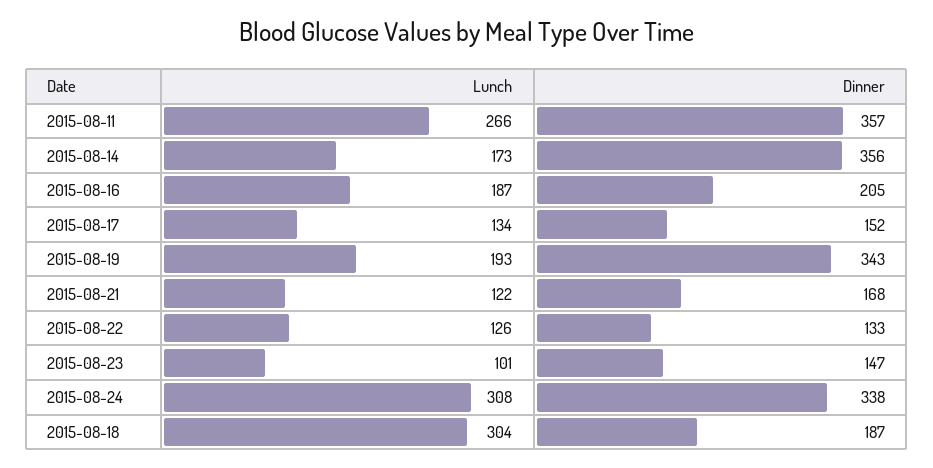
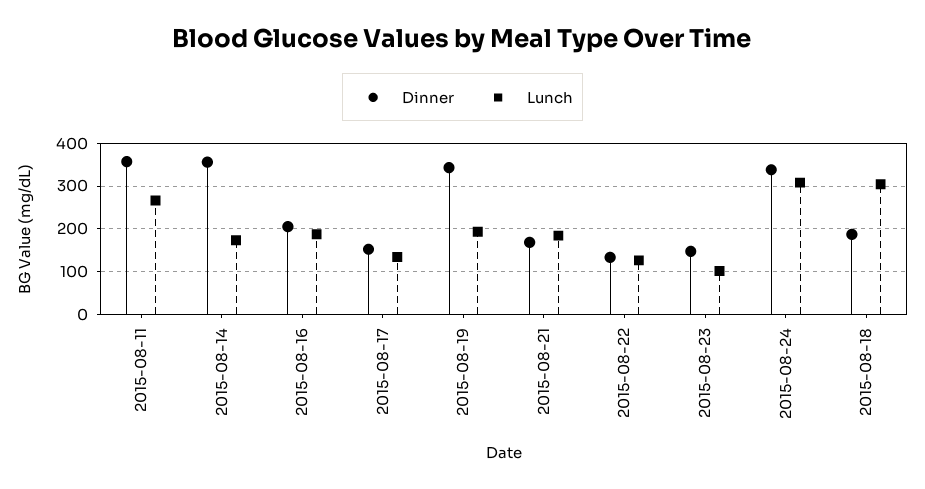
  {
    "Lunch": {
      "2015-08-11": 266,
      "2015-08-14": 173,
      "2015-08-16": 187,
      "2015-08-17": 134,
      "2015-08-19": 193,
-     "2015-08-21": 122,
+     "2015-08-21": 180,
      "2015-08-22": 126,
      "2015-08-23": 101,
      "2015-08-24": 308,
      "2015-08-18": 304
    },
    "Dinner": {
      "2015-08-11": 357,
      "2015-08-14": 356,
      "2015-08-16": 205,
      "2015-08-17": 152,
      "2015-08-19": 343,
      "2015-08-21": 168,
      "2015-08-22": 133,
      "2015-08-23": 147,
      "2015-08-24": 338,
      "2015-08-18": 187
    }
  }

